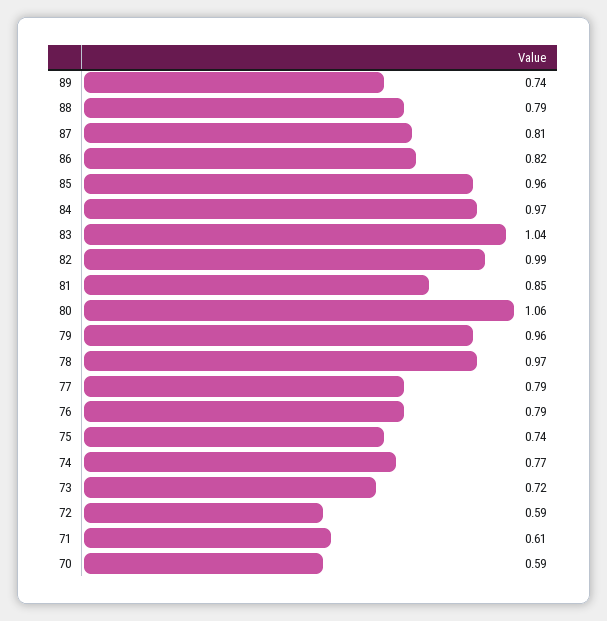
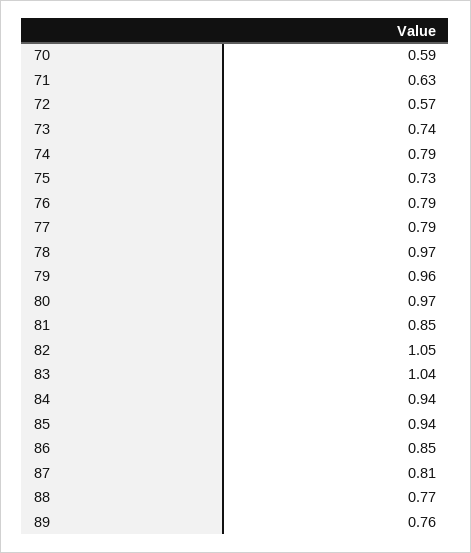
  {
-   "89": 0.74,
+   "89": 0.76,
-   "88": 0.79,
+   "88": 0.77,
    "87": 0.81,
-   "86": 0.82,
+   "86": 0.85,
-   "85": 0.96,
+   "85": 0.94,
-   "84": 0.97,
+   "84": 0.94,
    "83": 1.04,
-   "82": 0.99,
+   "82": 1.05,
    "81": 0.85,
-   "80": 1.06,
+   "80": 0.97,
    "79": 0.96,
    "78": 0.97,
    "77": 0.79,
    "76": 0.79,
-   "75": 0.74,
+   "75": 0.73,
-   "74": 0.77,
+   "74": 0.79,
-   "73": 0.72,
+   "73": 0.74,
-   "72": 0.59,
+   "72": 0.57,
-   "71": 0.61,
+   "71": 0.63,
    "70": 0.59
  }

